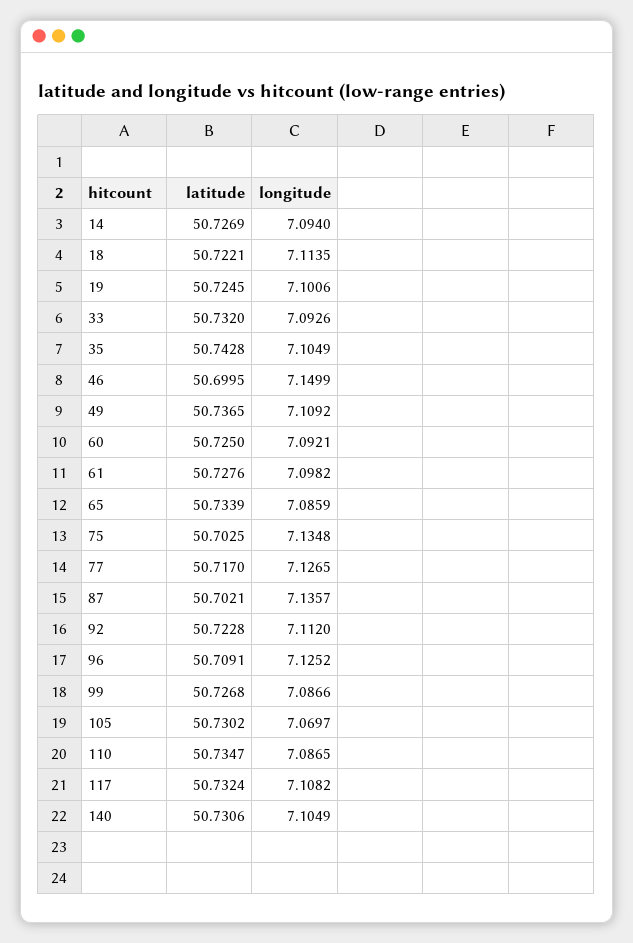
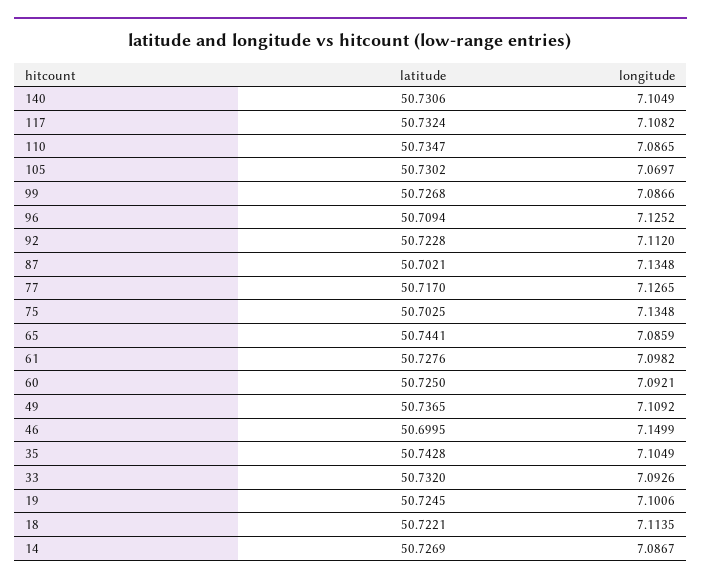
  {
    "latitude": {
      "14": 50.7269,
      "18": 50.7221,
      "19": 50.7245,
      "33": 50.732,
      "35": 50.7428,
      "46": 50.6995,
      "49": 50.7365,
      "60": 50.725,
      "61": 50.7276,
-     "65": 50.7339,
+     "65": 50.7441,
      "75": 50.7025,
      "77": 50.717,
      "87": 50.7021,
      "92": 50.7228,
-     "96": 50.7091,
+     "96": 50.7094,
      "99": 50.7268,
      "105": 50.7302,
      "110": 50.7347,
      "117": 50.7324,
      "140": 50.7306
    },
    "longitude": {
-     "14": 7.094,
+     "14": 7.0867,
      "18": 7.1135,
      "19": 7.1006,
      "33": 7.0926,
      "35": 7.1049,
      "46": 7.1499,
      "49": 7.1092,
      "60": 7.0921,
      "61": 7.0982,
      "65": 7.0859,
      "75": 7.1348,
      "77": 7.1265,
-     "87": 7.1357,
+     "87": 7.1348,
      "92": 7.112,
      "96": 7.1252,
      "99": 7.0866,
      "105": 7.0697,
      "110": 7.0865,
      "117": 7.1082,
      "140": 7.1049
    }
  }

